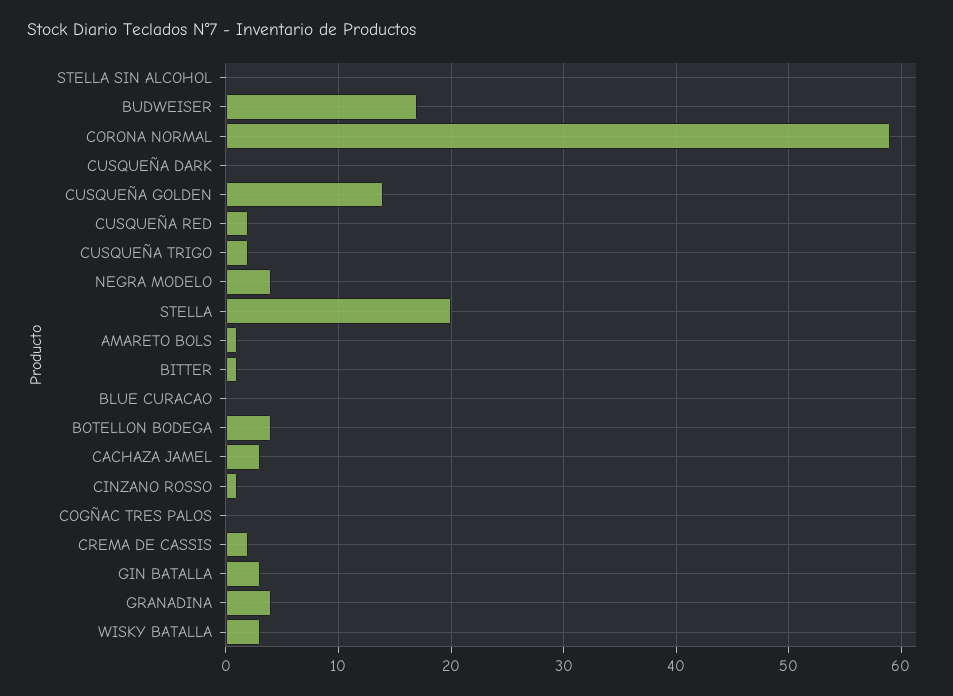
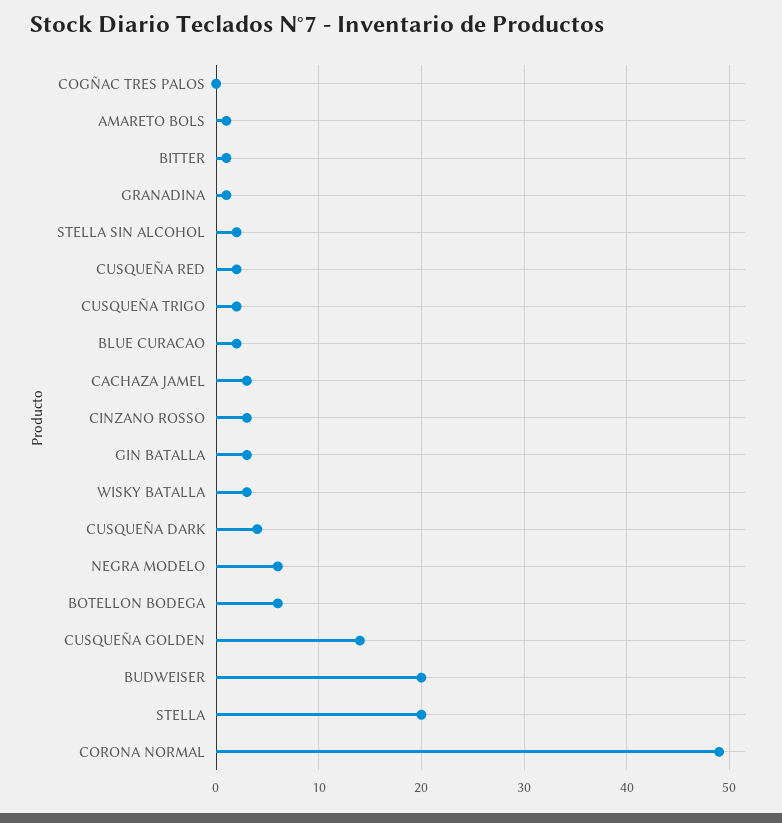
  {
-   "STELLA SIN ALCOHOL": 0,
+   "STELLA SIN ALCOHOL": 2,
-   "BUDWEISER": 17,
+   "BUDWEISER": 20,
-   "CORONA NORMAL": 59,
+   "CORONA NORMAL": 49,
-   "CUSQUEÑA DARK": 0,
+   "CUSQUEÑA DARK": 4,
    "CUSQUEÑA GOLDEN": 14,
    "CUSQUEÑA RED": 2,
    "CUSQUEÑA TRIGO": 2,
-   "NEGRA MODELO": 4,
+   "NEGRA MODELO": 6,
    "STELLA": 20,
    "AMARETO BOLS": 1,
    "BITTER": 1,
-   "BLUE CURACAO": 0,
+   "BLUE CURACAO": 2,
-   "BOTELLON BODEGA": 4,
+   "BOTELLON BODEGA": 6,
    "CACHAZA JAMEL": 3,
-   "CINZANO ROSSO": 1,
+   "CINZANO ROSSO": 3,
    "COGÑAC TRES PALOS": 0,
-   "CREMA DE CASSIS": 2,
    "GIN BATALLA": 3,
-   "GRANADINA": 4,
+   "GRANADINA": 1,
    "WISKY BATALLA": 3
  }

